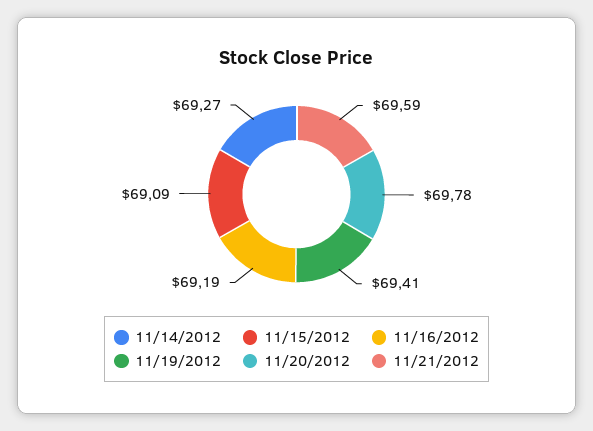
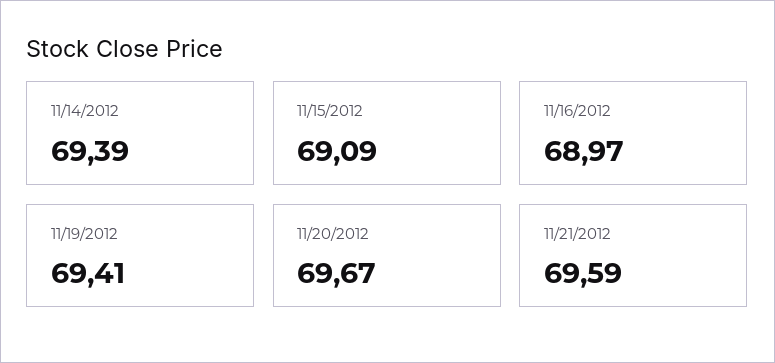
  {
-   "11/14/2012": 69.27,
+   "11/14/2012": 69.39,
    "11/15/2012": 69.09,
-   "11/16/2012": 69.19,
+   "11/16/2012": 68.97,
    "11/19/2012": 69.41,
-   "11/20/2012": 69.78,
+   "11/20/2012": 69.67,
    "11/21/2012": 69.59
  }

